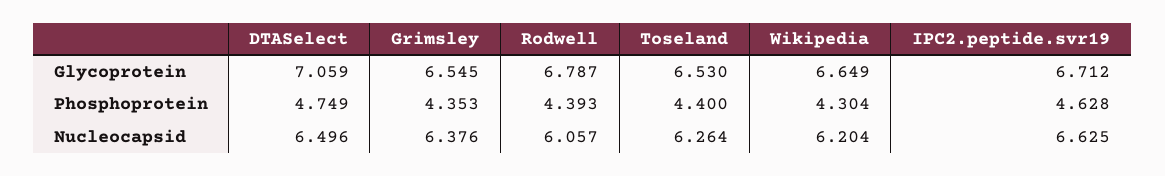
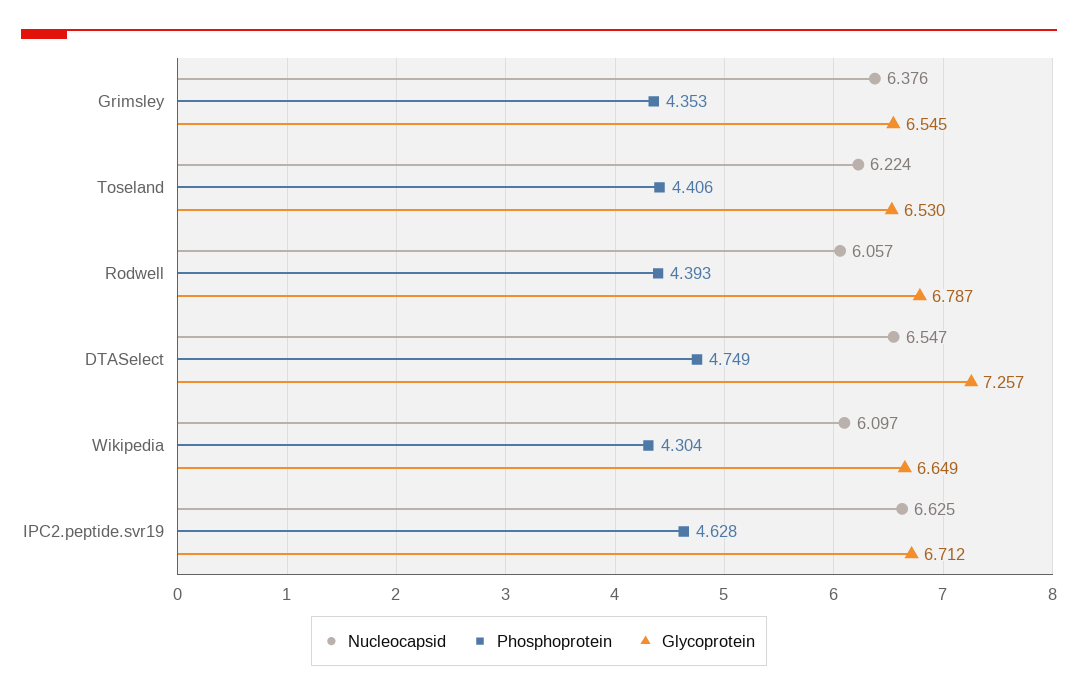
  {
    "Glycoprotein": {
-     "DTASelect": 7.059,
+     "DTASelect": 7.257,
      "Grimsley": 6.545,
      "Rodwell": 6.787,
      "Toseland": 6.53,
      "Wikipedia": 6.649,
      "IPC2.peptide.svr19": 6.712
    },
    "Phosphoprotein": {
      "DTASelect": 4.749,
      "Grimsley": 4.353,
      "Rodwell": 4.393,
-     "Toseland": 4.4,
+     "Toseland": 4.406,
      "Wikipedia": 4.304,
      "IPC2.peptide.svr19": 4.628
    },
    "Nucleocapsid": {
-     "DTASelect": 6.496,
+     "DTASelect": 6.547,
      "Grimsley": 6.376,
      "Rodwell": 6.057,
-     "Toseland": 6.264,
+     "Toseland": 6.224,
-     "Wikipedia": 6.204,
+     "Wikipedia": 6.097,
      "IPC2.peptide.svr19": 6.625
    }
  }

